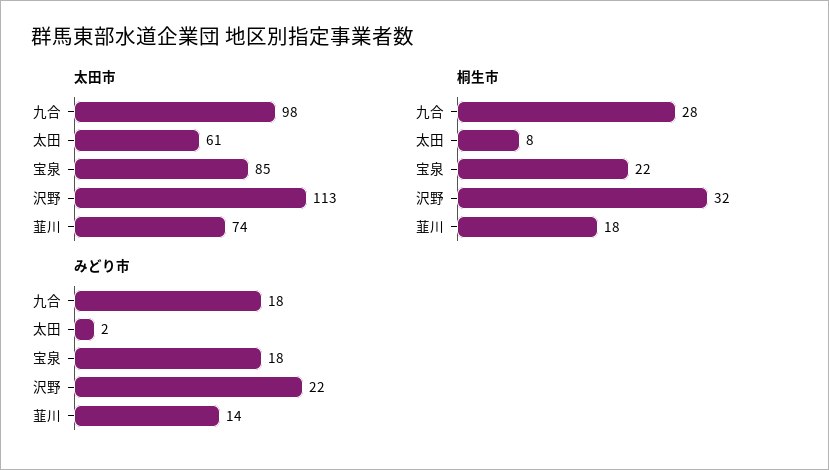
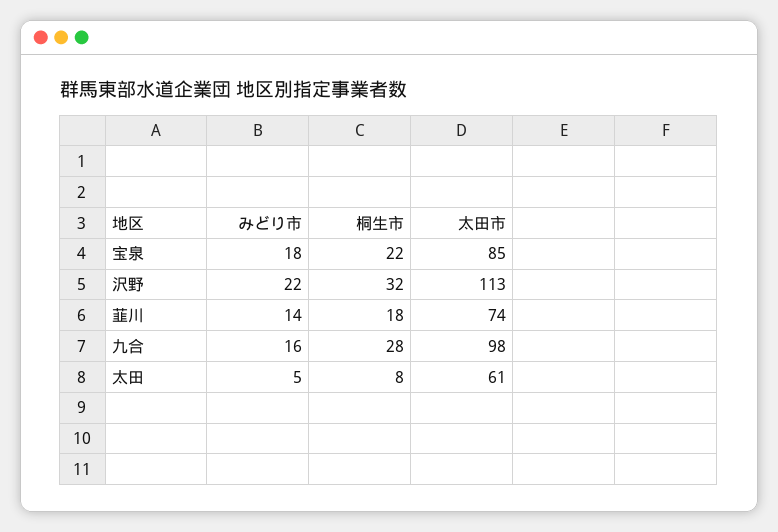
  {
    "太田市": {
      "九合": 98,
      "太田": 61,
      "宝泉": 85,
      "沢野": 113,
      "韮川": 74
    },
    "桐生市": {
      "九合": 28,
      "太田": 8,
      "宝泉": 22,
      "沢野": 32,
      "韮川": 18
    },
    "みどり市": {
-     "九合": 18,
+     "九合": 16,
-     "太田": 2,
+     "太田": 5,
      "宝泉": 18,
      "沢野": 22,
      "韮川": 14
    }
  }

